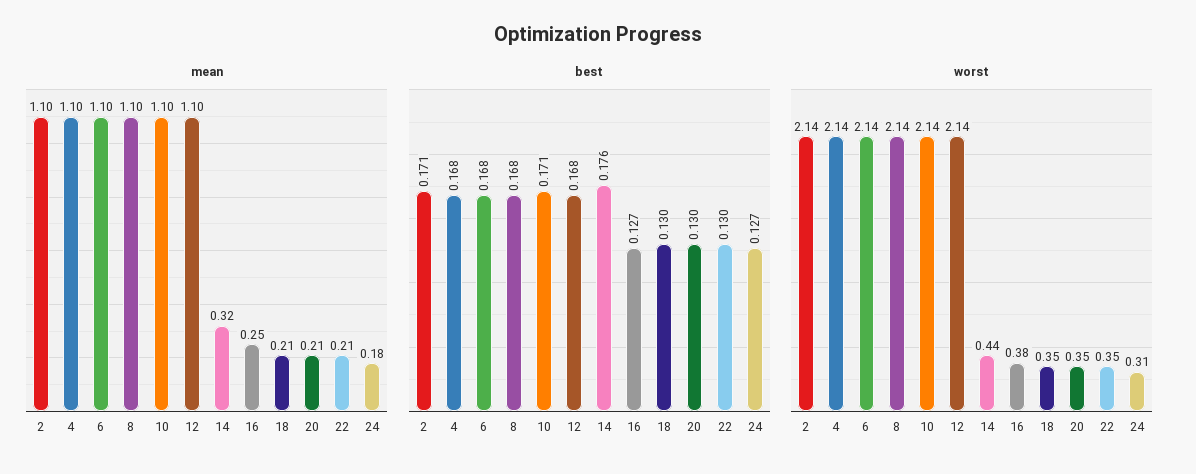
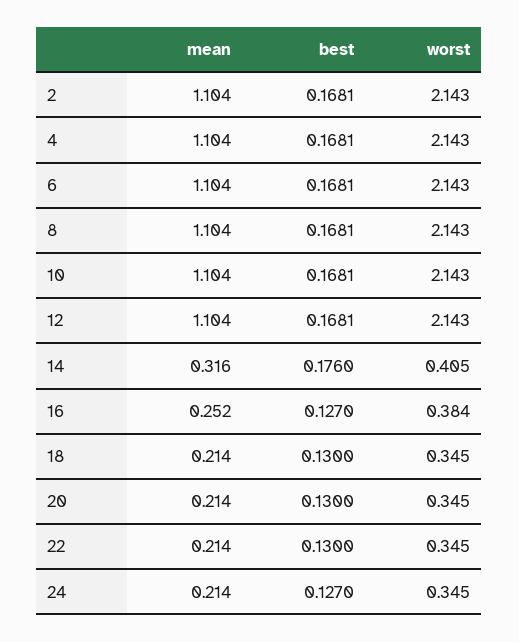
  {
    "mean": {
      "2": 1.104,
      "4": 1.104,
      "6": 1.104,
      "8": 1.104,
      "10": 1.104,
      "12": 1.104,
      "14": 0.316,
      "16": 0.252,
      "18": 0.214,
      "20": 0.214,
      "22": 0.214,
-     "24": 0.18
+     "24": 0.214
    },
    "best": {
-     "2": 0.171,
+     "2": 0.1681,
      "4": 0.1681,
      "6": 0.1681,
      "8": 0.1681,
-     "10": 0.171,
+     "10": 0.1681,
      "12": 0.1681,
      "14": 0.176,
      "16": 0.127,
      "18": 0.13,
      "20": 0.13,
      "22": 0.13,
      "24": 0.127
    },
    "worst": {
      "2": 2.143,
      "4": 2.143,
      "6": 2.143,
      "8": 2.143,
      "10": 2.143,
      "12": 2.143,
-     "14": 0.44,
+     "14": 0.405,
      "16": 0.384,
      "18": 0.345,
      "20": 0.345,
      "22": 0.345,
-     "24": 0.31
+     "24": 0.345
    }
  }

